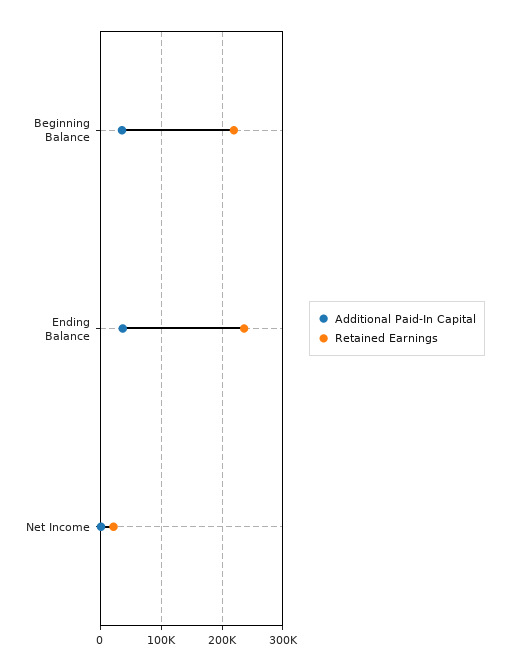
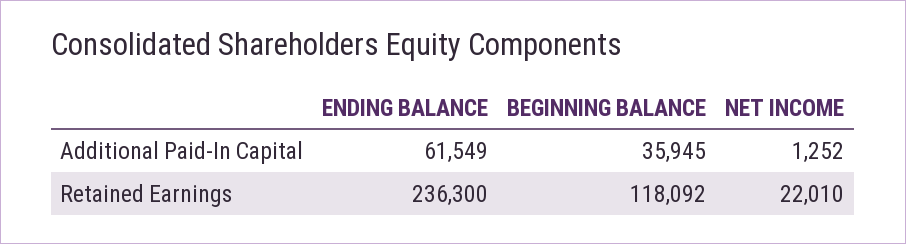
  {
    "Additional Paid-In Capital": {
      "Beginning Balance": 35945,
-     "Ending Balance": 40000,
+     "Ending Balance": 61549,
      "Net Income": 1252
    },
    "Retained Earnings": {
-     "Beginning Balance": 220000,
+     "Beginning Balance": 118092,
      "Ending Balance": 236300,
      "Net Income": 22010
    }
  }

